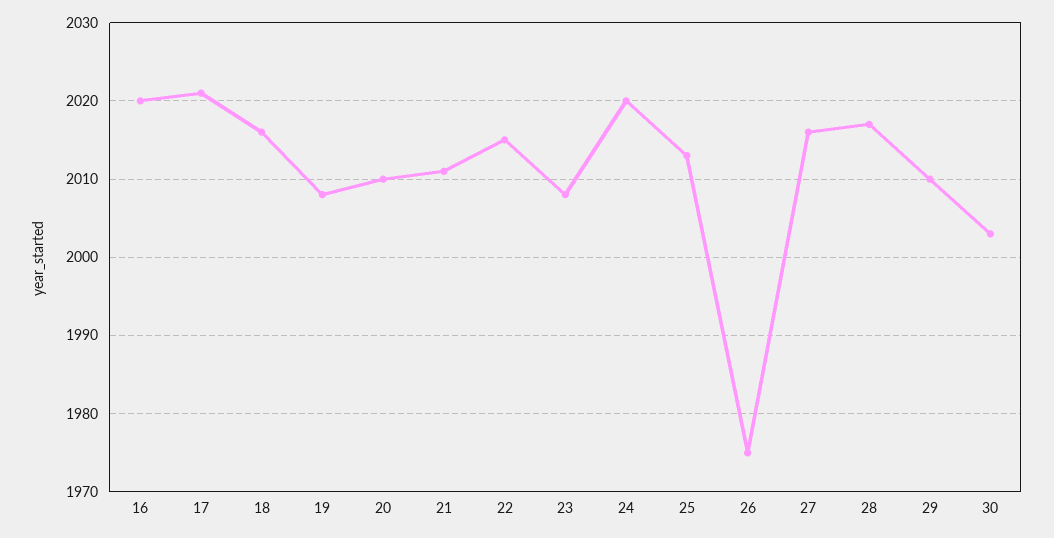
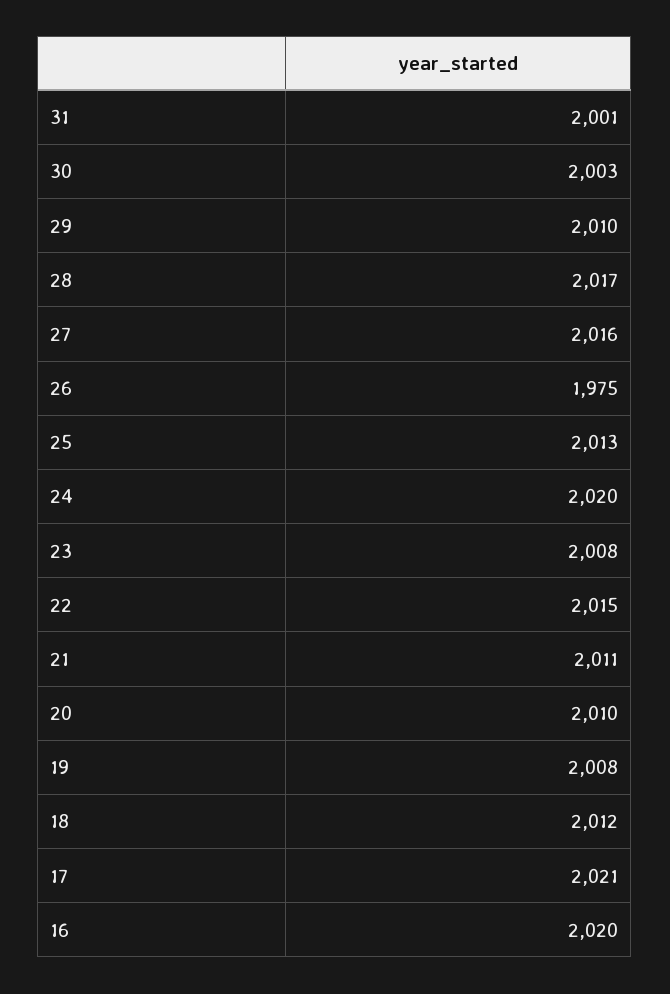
  {
    "16": 2020,
    "17": 2021,
-   "18": 2016,
+   "18": 2012,
    "19": 2008,
    "20": 2010,
    "21": 2011,
    "22": 2015,
    "23": 2008,
    "24": 2020,
    "25": 2013,
    "26": 1975,
    "27": 2016,
    "28": 2017,
    "29": 2010,
-   "30": 2003
+   "30": 2003,
+   "31": 2001
  }

